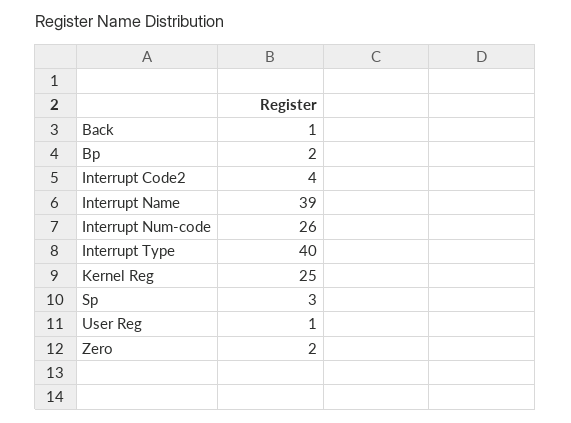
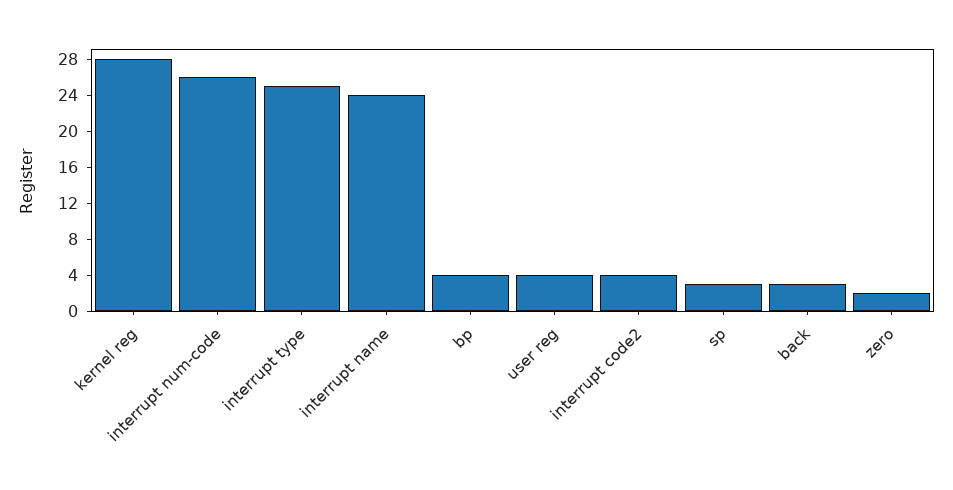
  {
-   "Back": 1,
+   "Back": 3,
-   "Bp": 2,
+   "Bp": 4,
    "Interrupt Code2": 4,
-   "Interrupt Name": 39,
+   "Interrupt Name": 24,
    "Interrupt Num-code": 26,
-   "Interrupt Type": 40,
+   "Interrupt Type": 25,
-   "Kernel Reg": 25,
+   "Kernel Reg": 28,
    "Sp": 3,
-   "User Reg": 1,
+   "User Reg": 4,
    "Zero": 2
  }

